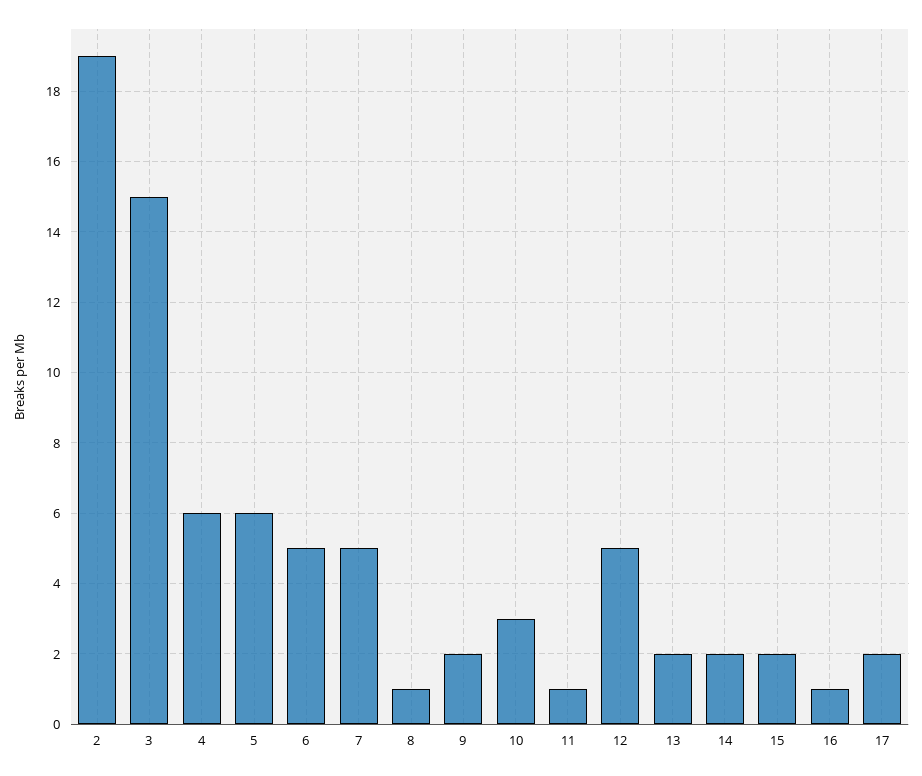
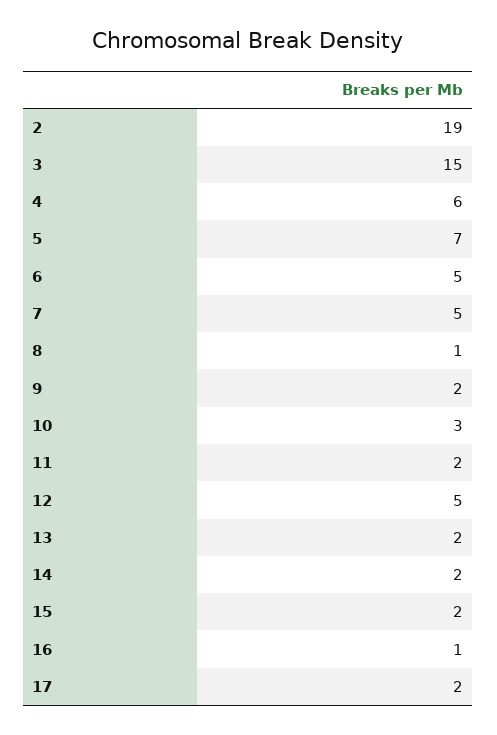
  {
    "2": 19,
    "3": 15,
    "4": 6,
-   "5": 6,
+   "5": 7,
    "6": 5,
    "7": 5,
    "8": 1,
    "9": 2,
    "10": 3,
-   "11": 1,
+   "11": 2,
    "12": 5,
    "13": 2,
    "14": 2,
    "15": 2,
    "16": 1,
    "17": 2
  }

